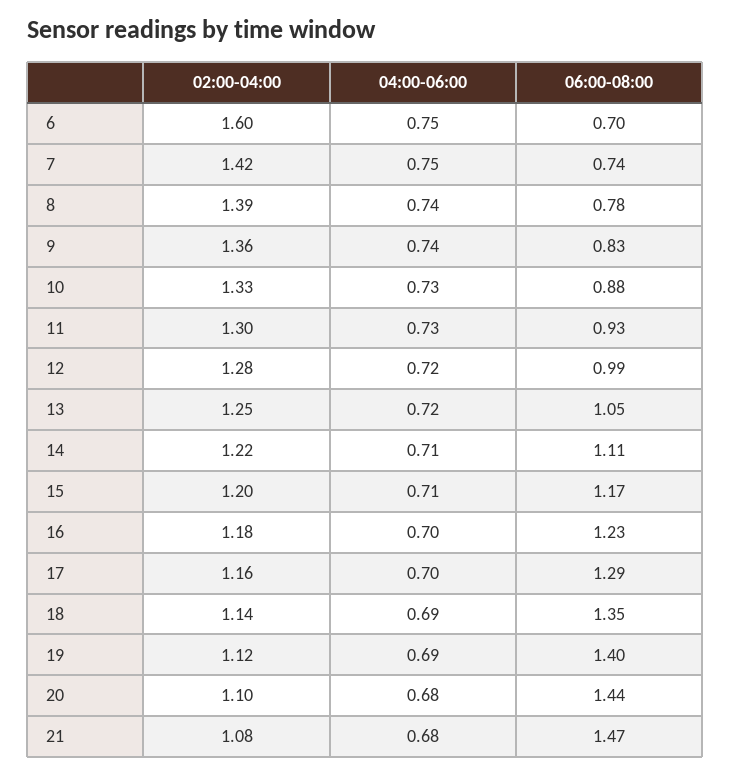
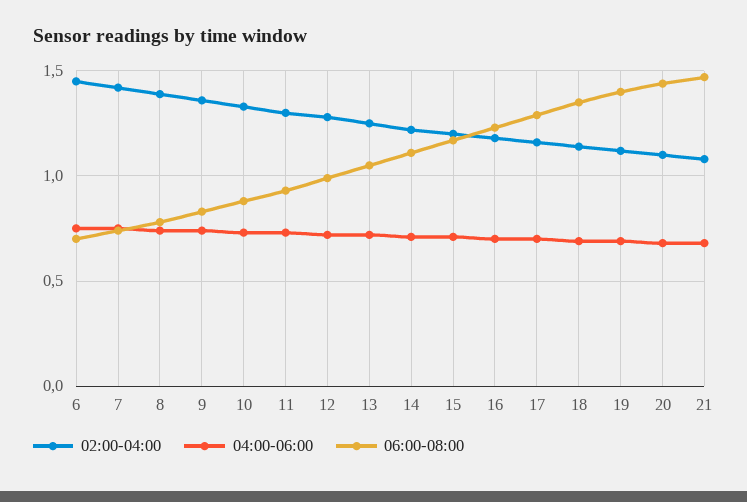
  {
    "02:00-04:00": {
-     "6": 1.6,
+     "6": 1.45,
      "7": 1.42,
      "8": 1.39,
      "9": 1.36,
      "10": 1.33,
      "11": 1.3,
      "12": 1.28,
      "13": 1.25,
      "14": 1.22,
      "15": 1.2,
      "16": 1.18,
      "17": 1.16,
      "18": 1.14,
      "19": 1.12,
      "20": 1.1,
      "21": 1.08
    },
    "04:00-06:00": {
      "6": 0.75,
      "7": 0.75,
      "8": 0.74,
      "9": 0.74,
      "10": 0.73,
      "11": 0.73,
      "12": 0.72,
      "13": 0.72,
      "14": 0.71,
      "15": 0.71,
      "16": 0.7,
      "17": 0.7,
      "18": 0.69,
      "19": 0.69,
      "20": 0.68,
      "21": 0.68
    },
    "06:00-08:00": {
      "6": 0.7,
      "7": 0.74,
      "8": 0.78,
      "9": 0.83,
      "10": 0.88,
      "11": 0.93,
      "12": 0.99,
      "13": 1.05,
      "14": 1.11,
      "15": 1.17,
      "16": 1.23,
      "17": 1.29,
      "18": 1.35,
      "19": 1.4,
      "20": 1.44,
      "21": 1.47
    }
  }

